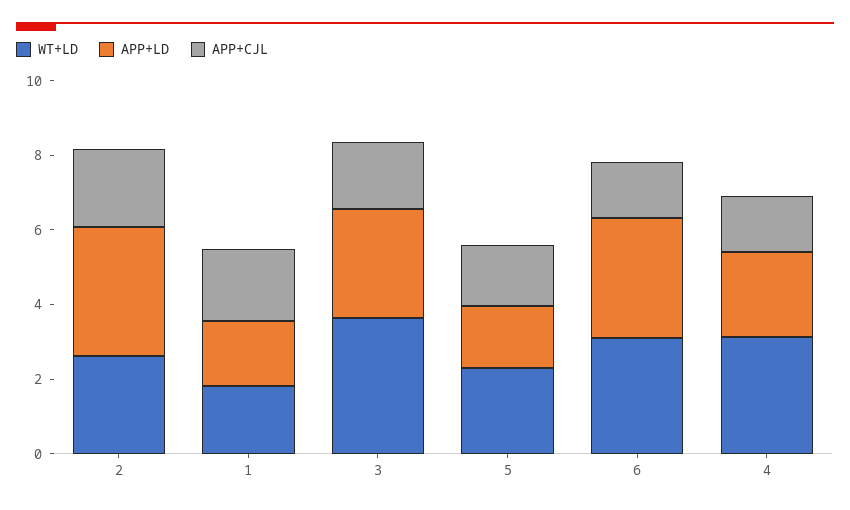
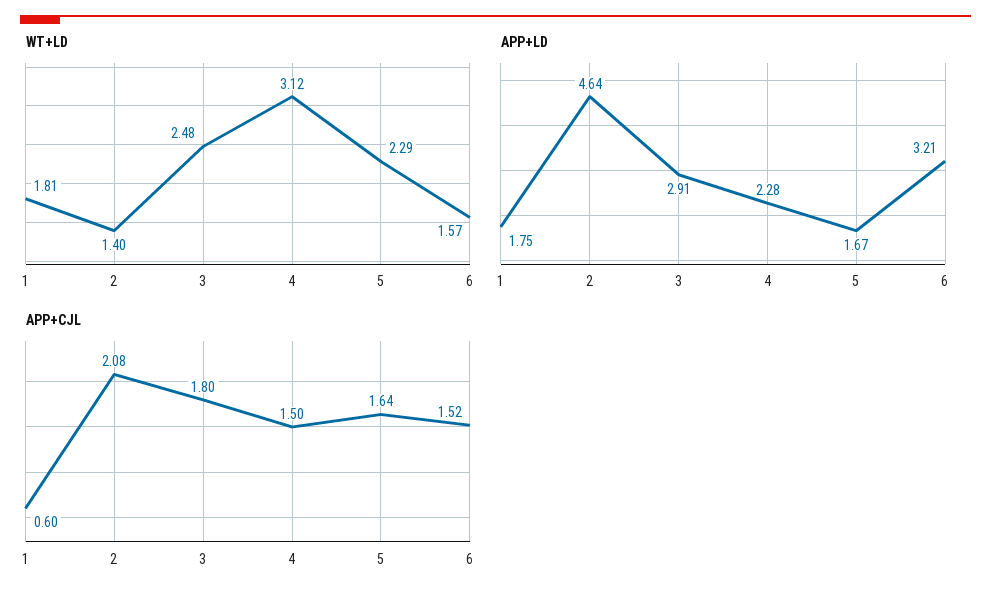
  {
    "WT+LD": {
-     "2": 2.5,
+     "2": 1.4,
      "1": 1.81,
-     "3": 3.5,
+     "3": 2.48,
      "5": 2.29,
-     "6": 3,
+     "6": 1.57,
      "4": 3.12
    },
    "APP+LD": {
-     "2": 3.5,
+     "2": 4.64,
      "1": 1.75,
      "3": 2.91,
      "5": 1.67,
      "6": 3.21,
      "4": 2.28
    },
    "APP+CJL": {
      "2": 2.08,
-     "1": 2,
+     "1": 0.6,
      "3": 1.8,
      "5": 1.64,
      "6": 1.52,
      "4": 1.5
    }
  }

